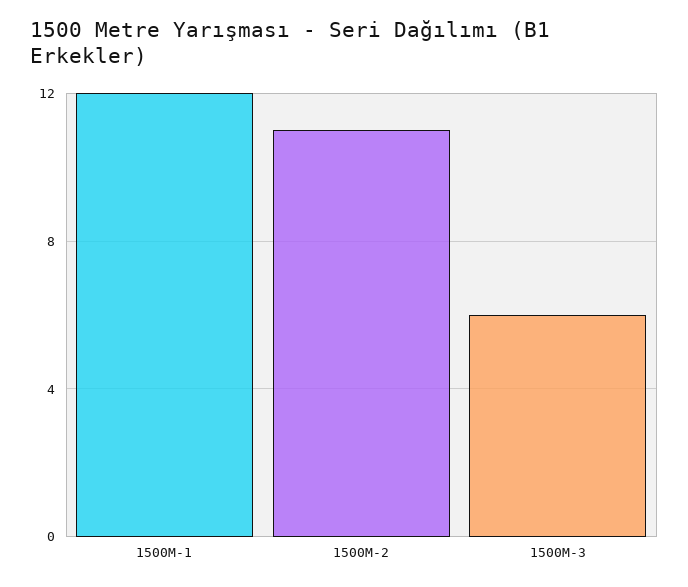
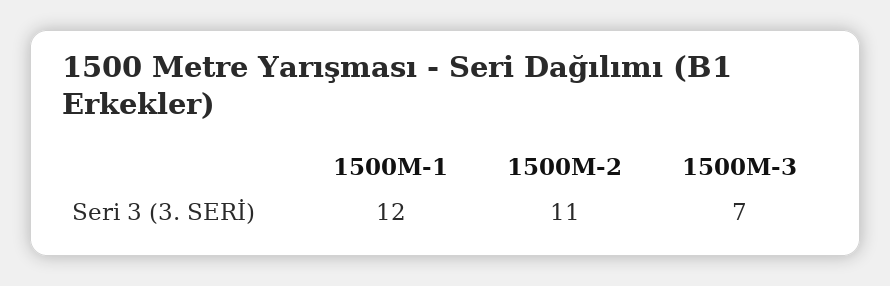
  {
    "1500M-1": 12,
    "1500M-2": 11,
-   "1500M-3": 6
+   "1500M-3": 7
  }

